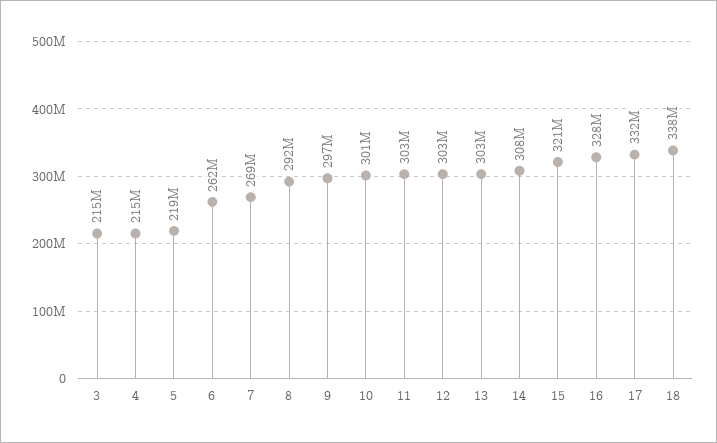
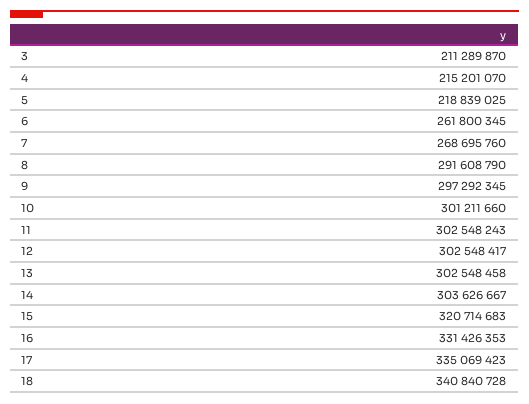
  {
-   "3": 215000000,
+   "3": 211289870,
    "4": 215201070,
    "5": 218839025,
    "6": 261800345,
    "7": 268695760,
    "8": 291608790,
    "9": 297292345,
    "10": 301211660,
    "11": 302548243,
    "12": 302548417,
    "13": 302548458,
-   "14": 308000000,
+   "14": 303626667,
    "15": 320714683,
-   "16": 328000000,
+   "16": 331426353,
-   "17": 332000000,
+   "17": 335069423,
-   "18": 338000000
+   "18": 340840728
  }

